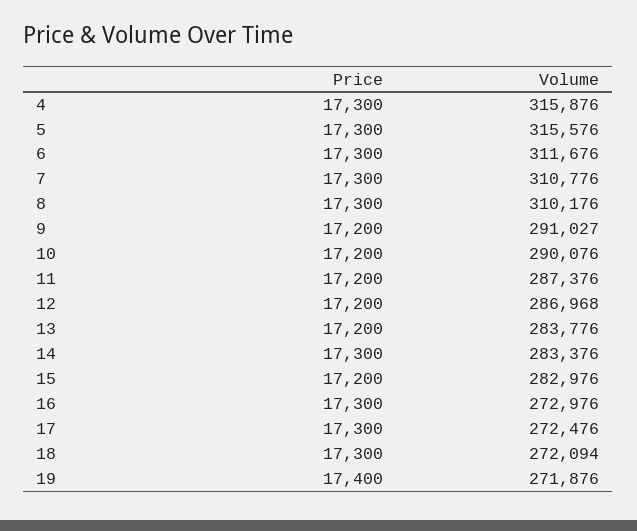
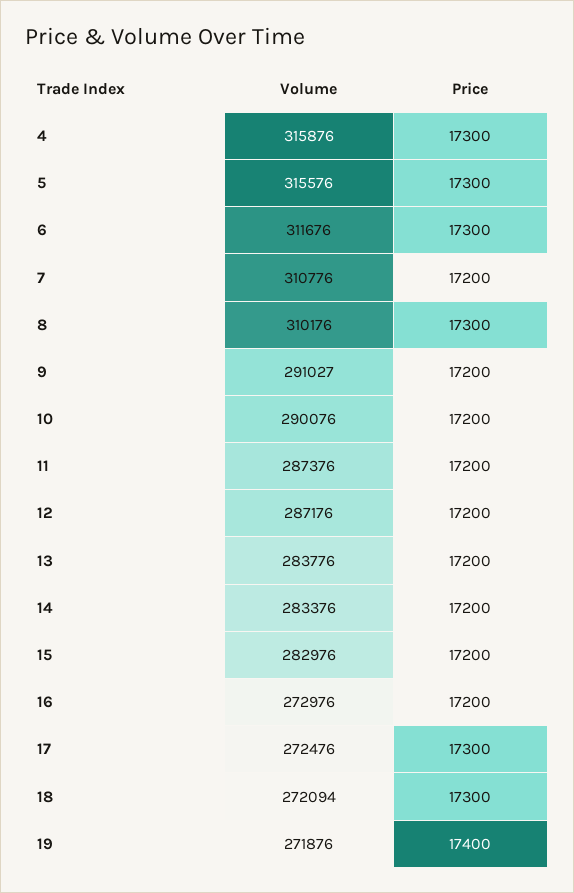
  {
    "Price": {
      "4": 17300,
      "5": 17300,
      "6": 17300,
-     "7": 17300,
+     "7": 17200,
      "8": 17300,
      "9": 17200,
      "10": 17200,
      "11": 17200,
      "12": 17200,
      "13": 17200,
-     "14": 17300,
+     "14": 17200,
      "15": 17200,
-     "16": 17300,
+     "16": 17200,
      "17": 17300,
      "18": 17300,
      "19": 17400
    },
    "Volume": {
      "4": 315876,
      "5": 315576,
      "6": 311676,
      "7": 310776,
      "8": 310176,
      "9": 291027,
      "10": 290076,
      "11": 287376,
-     "12": 286968,
+     "12": 287176,
      "13": 283776,
      "14": 283376,
      "15": 282976,
      "16": 272976,
      "17": 272476,
      "18": 272094,
      "19": 271876
    }
  }

